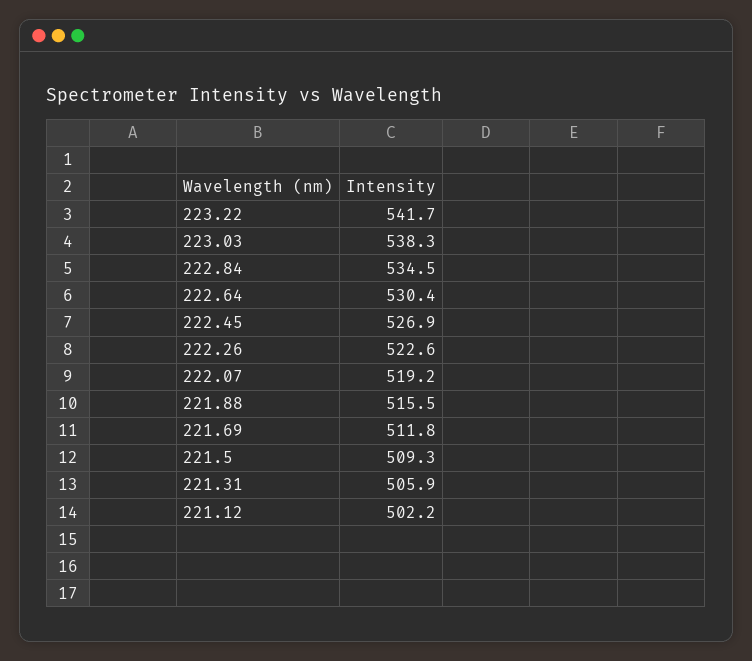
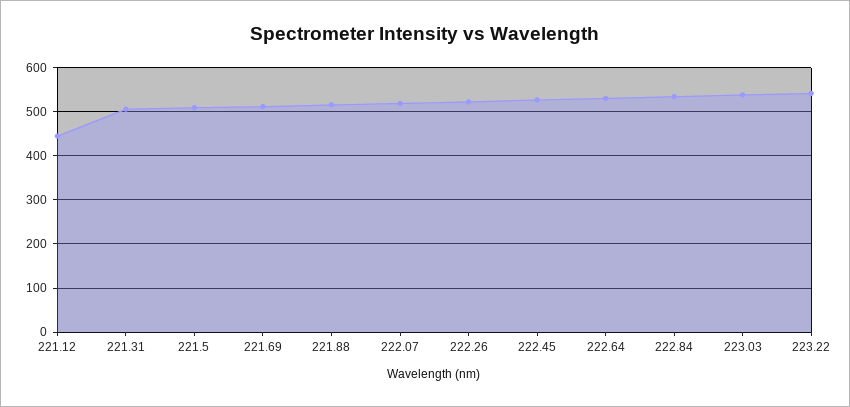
  {
    "223.22": 541.7,
    "223.03": 538.3,
    "222.84": 534.5,
    "222.64": 530.4,
    "222.45": 526.9,
    "222.26": 522.6,
    "222.07": 519.2,
    "221.88": 515.5,
    "221.69": 511.8,
    "221.5": 509.3,
    "221.31": 505.9,
-   "221.12": 502.2
+   "221.12": 440
  }

